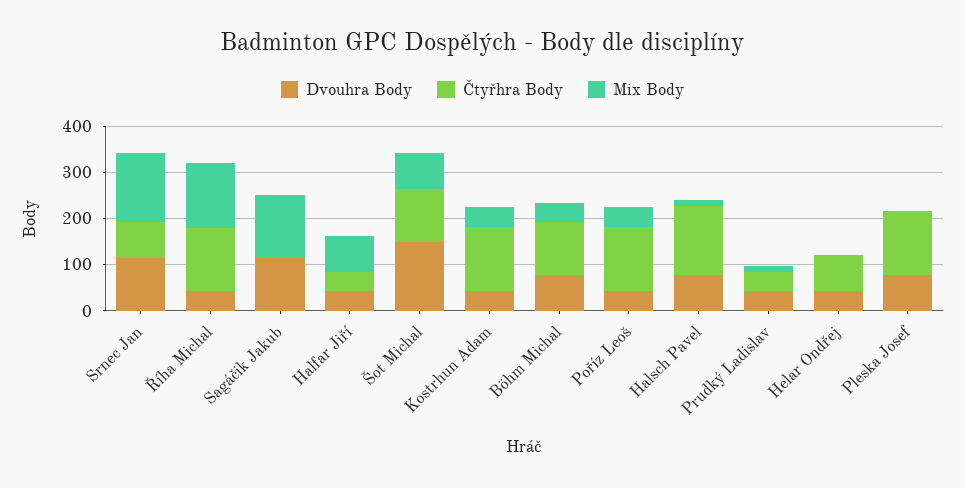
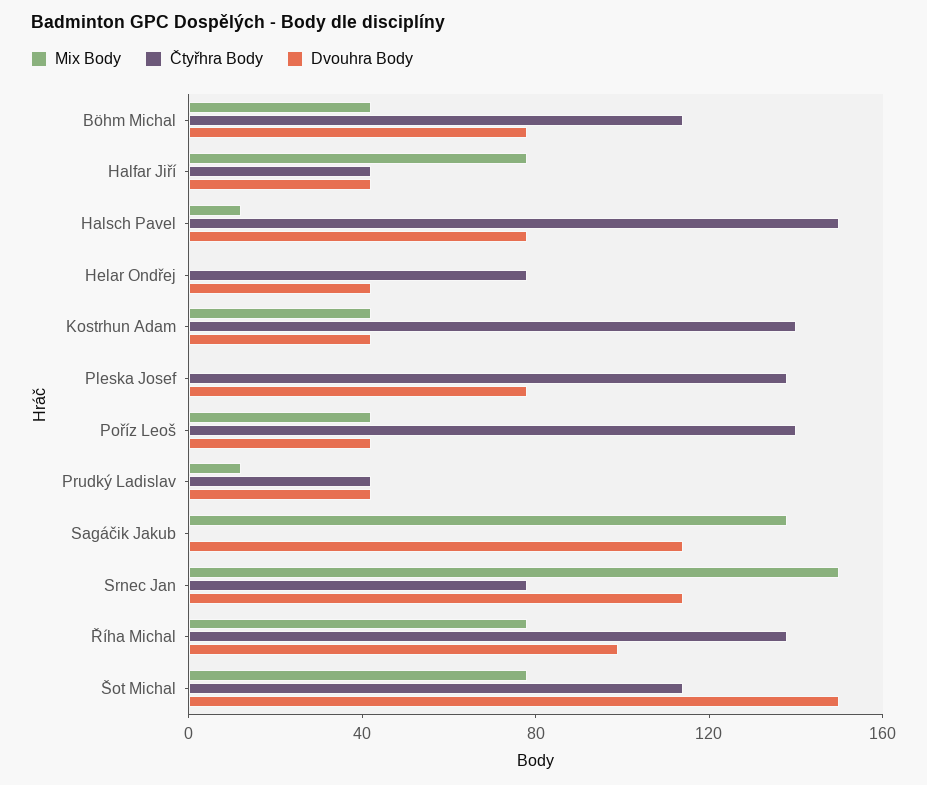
  {
    "Dvouhra Body": {
      "Srnec Jan": 110,
-     "Říha Michal": 40,
+     "Říha Michal": 100,
      "Sagáčik Jakub": 110,
      "Halfar Jiří": 40,
      "Šot Michal": 150,
      "Kostrhun Adam": 40,
      "Böhm Michal": 80,
      "Poříz Leoš": 40,
      "Halsch Pavel": 80,
      "Prudký Ladislav": 40,
      "Helar Ondřej": 40,
      "Pleska Josef": 80
    },
    "Čtyřhra Body": {
      "Srnec Jan": 80,
      "Říha Michal": 140,
      "Sagáčik Jakub": 0,
      "Halfar Jiří": 40,
      "Šot Michal": 110,
      "Kostrhun Adam": 140,
      "Böhm Michal": 110,
      "Poříz Leoš": 140,
      "Halsch Pavel": 150,
      "Prudký Ladislav": 40,
      "Helar Ondřej": 80,
      "Pleska Josef": 140
    },
    "Mix Body": {
      "Srnec Jan": 150,
-     "Říha Michal": 140,
+     "Říha Michal": 80,
      "Sagáčik Jakub": 140,
      "Halfar Jiří": 80,
      "Šot Michal": 80,
      "Kostrhun Adam": 40,
      "Böhm Michal": 40,
      "Poříz Leoš": 40,
      "Halsch Pavel": 10,
      "Prudký Ladislav": 10,
      "Helar Ondřej": 0,
      "Pleska Josef": 0
    }
  }

